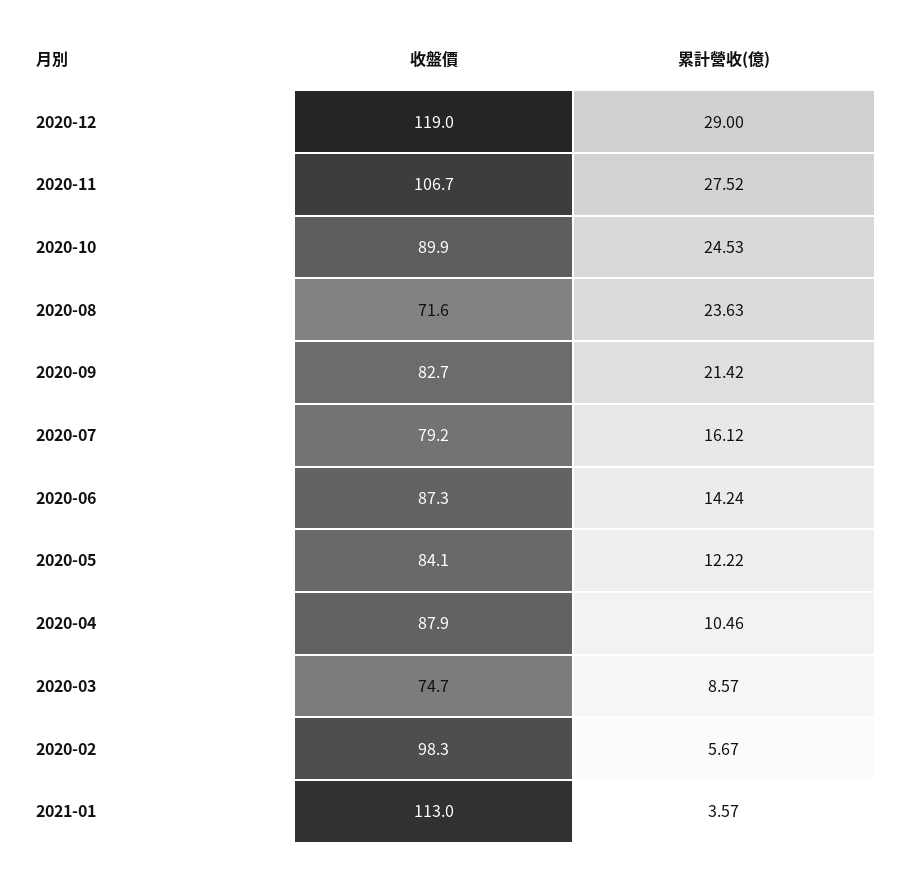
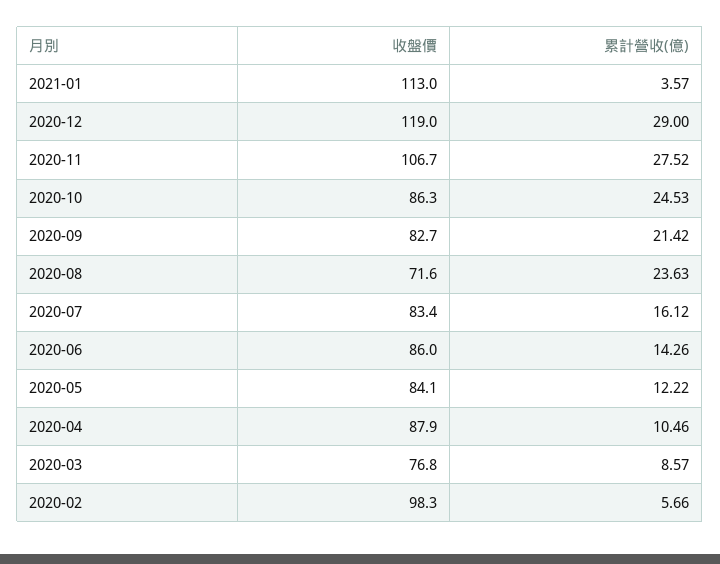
  {
    "收盤價": {
      "2020-12": 119,
      "2020-11": 106.7,
-     "2020-10": 89.9,
+     "2020-10": 86.3,
      "2020-08": 71.6,
      "2020-09": 82.7,
-     "2020-07": 79.2,
+     "2020-07": 83.4,
-     "2020-06": 87.3,
+     "2020-06": 86,
      "2020-05": 84.1,
      "2020-04": 87.9,
-     "2020-03": 74.7,
+     "2020-03": 76.8,
      "2020-02": 98.3,
      "2021-01": 113
    },
    "累計營收(億)": {
      "2020-12": 29,
      "2020-11": 27.52,
      "2020-10": 24.53,
      "2020-08": 23.63,
      "2020-09": 21.42,
      "2020-07": 16.12,
-     "2020-06": 14.24,
+     "2020-06": 14.26,
      "2020-05": 12.22,
      "2020-04": 10.46,
      "2020-03": 8.57,
-     "2020-02": 5.67,
+     "2020-02": 5.66,
      "2021-01": 3.57
    }
  }

